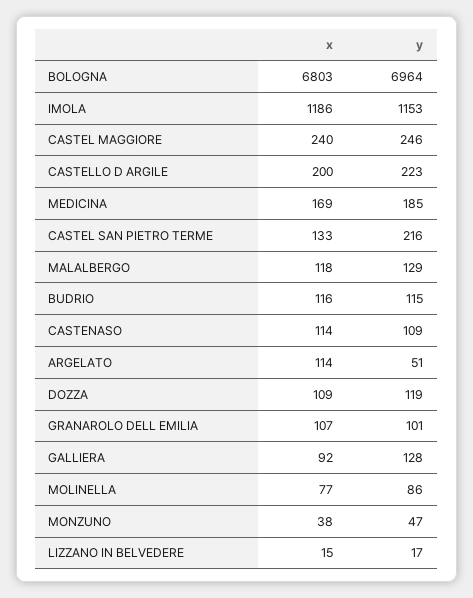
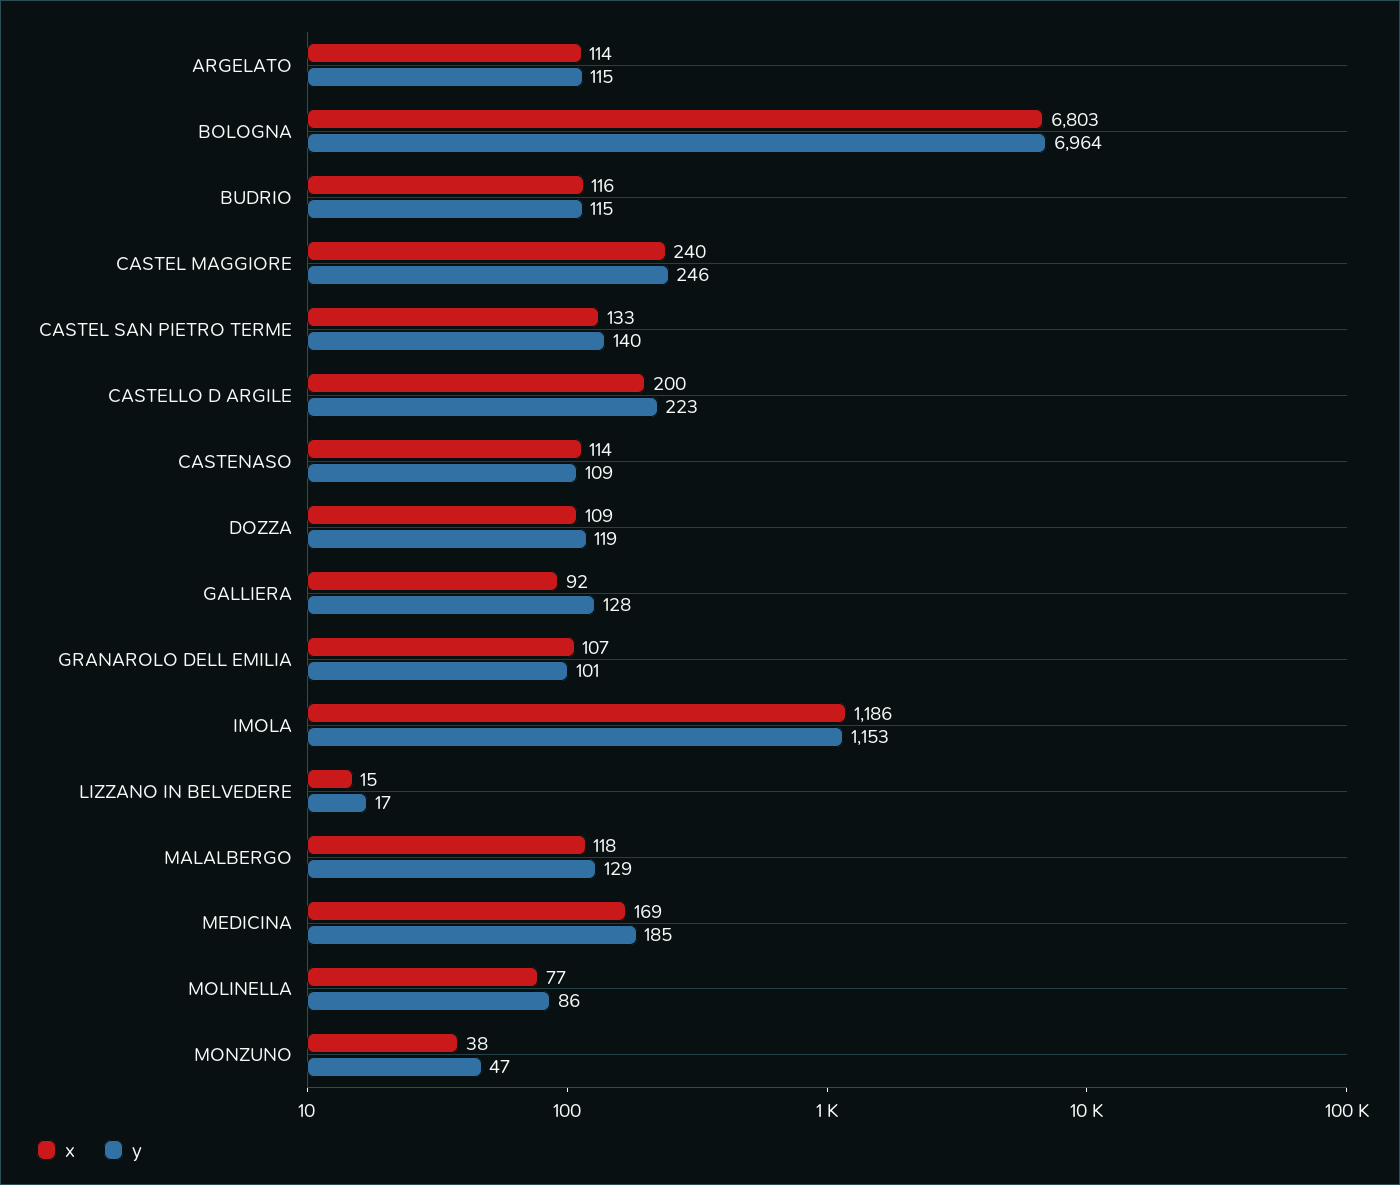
  {
    "x": {
      "BOLOGNA": 6803,
      "IMOLA": 1186,
      "CASTEL MAGGIORE": 240,
      "CASTELLO D ARGILE": 200,
      "MEDICINA": 169,
      "CASTEL SAN PIETRO TERME": 133,
      "MALALBERGO": 118,
      "BUDRIO": 116,
      "CASTENASO": 114,
      "ARGELATO": 114,
      "DOZZA": 109,
      "GRANAROLO DELL EMILIA": 107,
      "GALLIERA": 92,
      "MOLINELLA": 77,
      "MONZUNO": 38,
      "LIZZANO IN BELVEDERE": 15
    },
    "y": {
      "BOLOGNA": 6964,
      "IMOLA": 1153,
      "CASTEL MAGGIORE": 246,
      "CASTELLO D ARGILE": 223,
      "MEDICINA": 185,
-     "CASTEL SAN PIETRO TERME": 216,
+     "CASTEL SAN PIETRO TERME": 140,
      "MALALBERGO": 129,
      "BUDRIO": 115,
      "CASTENASO": 109,
-     "ARGELATO": 51,
+     "ARGELATO": 115,
      "DOZZA": 119,
      "GRANAROLO DELL EMILIA": 101,
      "GALLIERA": 128,
      "MOLINELLA": 86,
      "MONZUNO": 47,
      "LIZZANO IN BELVEDERE": 17
    }
  }

